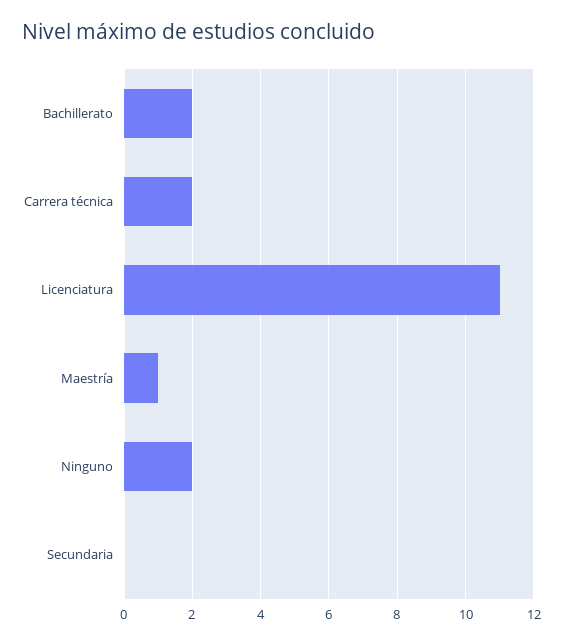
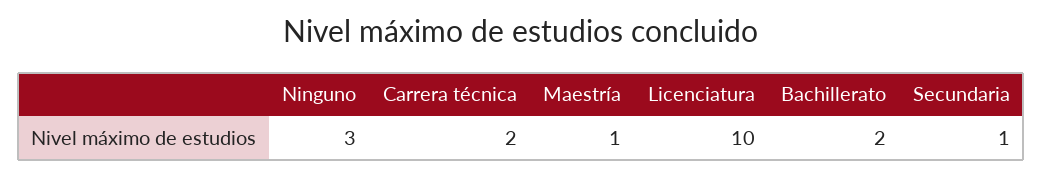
  {
    "Bachillerato": 2,
    "Carrera técnica": 2,
-   "Licenciatura": 11,
+   "Licenciatura": 10,
    "Maestría": 1,
-   "Ninguno": 2,
+   "Ninguno": 3,
-   "Secundaria": 0
+   "Secundaria": 1
  }

